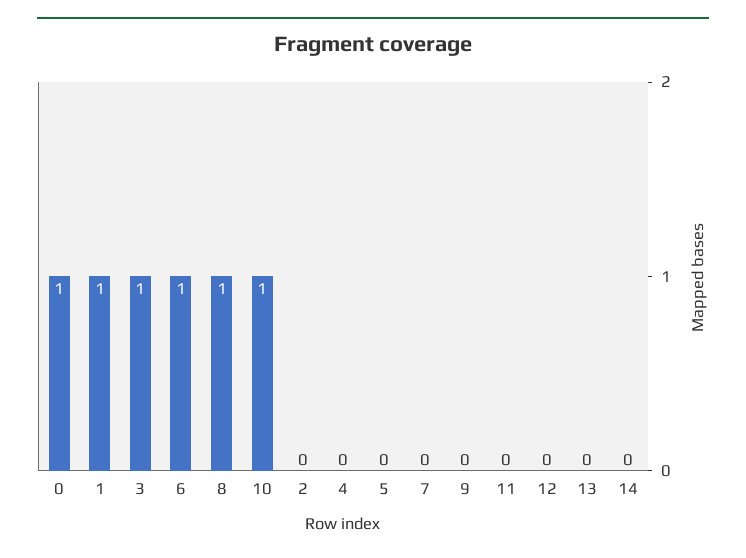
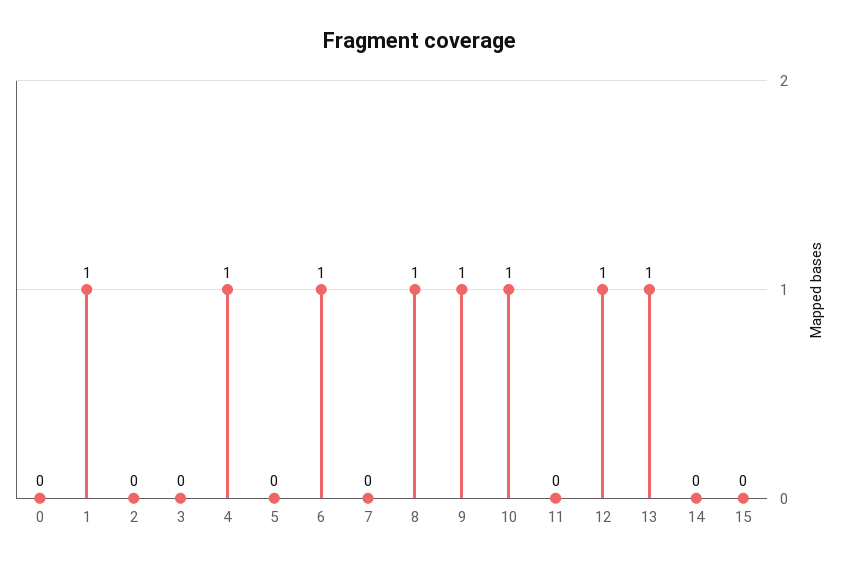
  {
-   "0": 1,
+   "0": 0,
    "1": 1,
-   "3": 1,
+   "3": 0,
    "6": 1,
    "8": 1,
    "10": 1,
    "2": 0,
-   "4": 0,
+   "4": 1,
    "5": 0,
    "7": 0,
-   "9": 0,
+   "9": 1,
    "11": 0,
-   "12": 0,
+   "12": 1,
-   "13": 0,
+   "13": 1,
-   "14": 0
+   "14": 0,
+   "15": 0
  }

